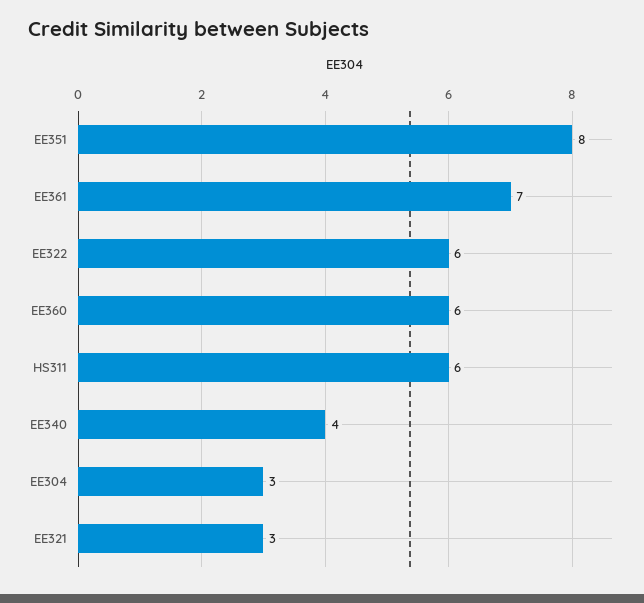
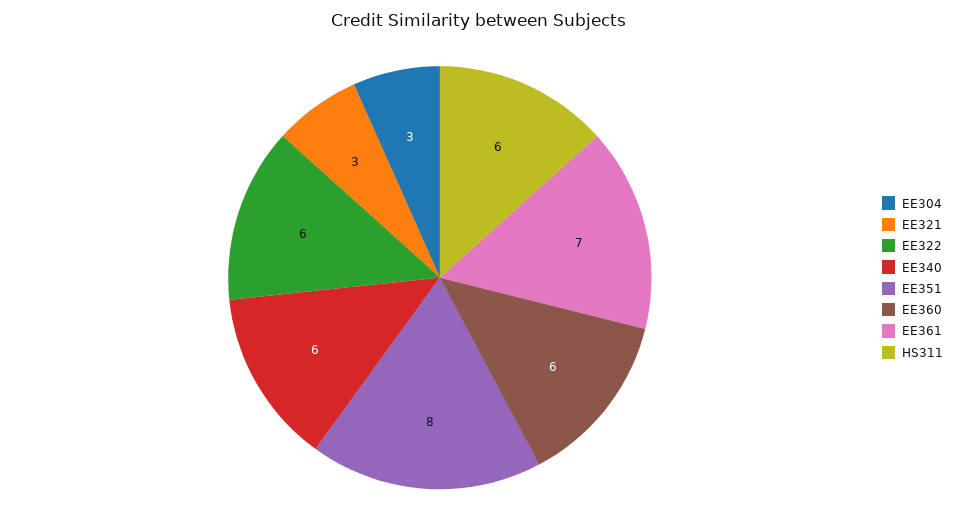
  {
    "EE351": 8,
    "EE361": 7,
    "EE322": 6,
    "EE360": 6,
    "HS311": 6,
-   "EE340": 4,
+   "EE340": 6,
    "EE304": 3,
    "EE321": 3
  }

